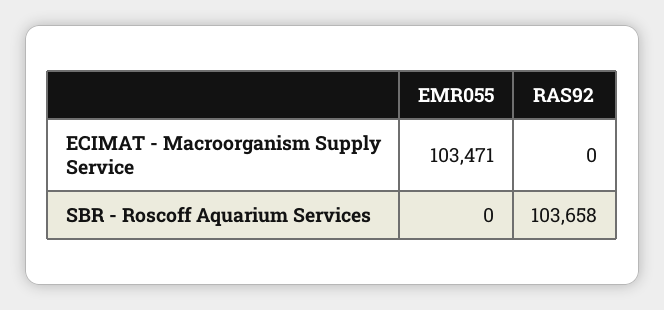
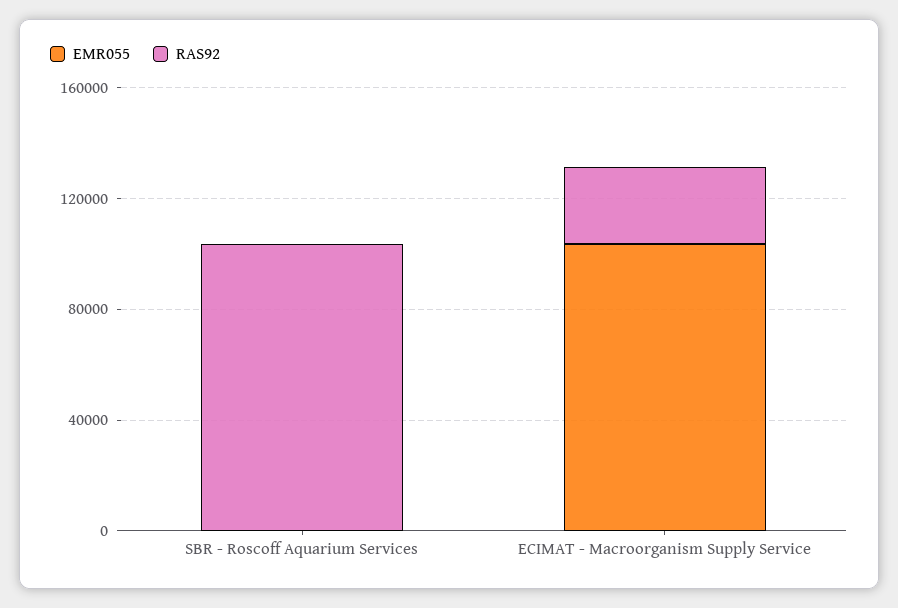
  {
    "EMR055": {
      "ECIMAT - Macroorganism Supply Service": 103471,
      "SBR - Roscoff Aquarium Services": 0
    },
    "RAS92": {
-     "ECIMAT - Macroorganism Supply Service": 0,
+     "ECIMAT - Macroorganism Supply Service": 30000,
      "SBR - Roscoff Aquarium Services": 103658
    }
  }

